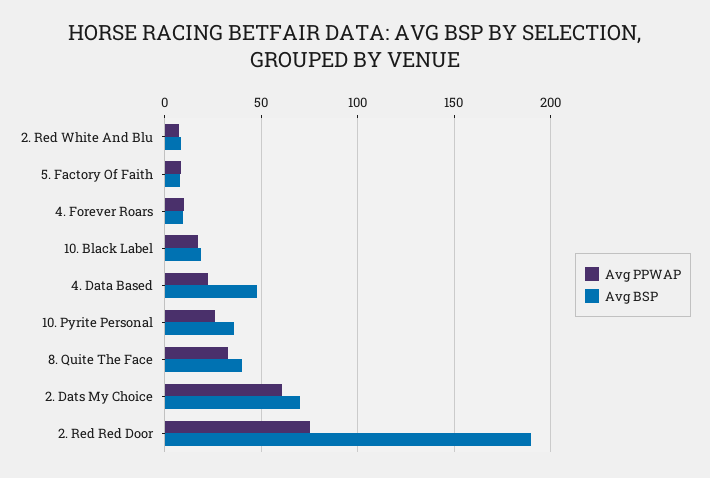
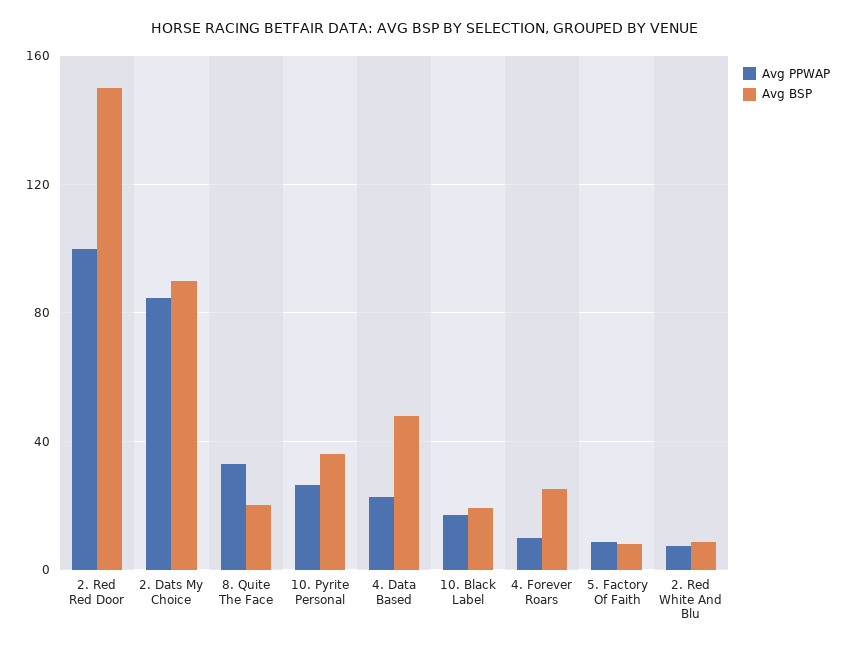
  {
    "Avg PPWAP": {
      "2. Red White And Blu": 5,
      "5. Factory Of Faith": 10,
      "4. Forever Roars": 10,
      "10. Black Label": 15,
      "4. Data Based": 25,
      "10. Pyrite Personal": 25,
      "8. Quite The Face": 35,
-     "2. Dats My Choice": 60,
+     "2. Dats My Choice": 85,
-     "2. Red Red Door": 75
+     "2. Red Red Door": 100
    },
    "Avg BSP": {
      "2. Red White And Blu": 10,
      "5. Factory Of Faith": 10,
-     "4. Forever Roars": 10,
+     "4. Forever Roars": 25,
      "10. Black Label": 20,
      "4. Data Based": 50,
      "10. Pyrite Personal": 35,
-     "8. Quite The Face": 40,
+     "8. Quite The Face": 20,
-     "2. Dats My Choice": 70,
+     "2. Dats My Choice": 90,
-     "2. Red Red Door": 190
+     "2. Red Red Door": 150
    }
  }

